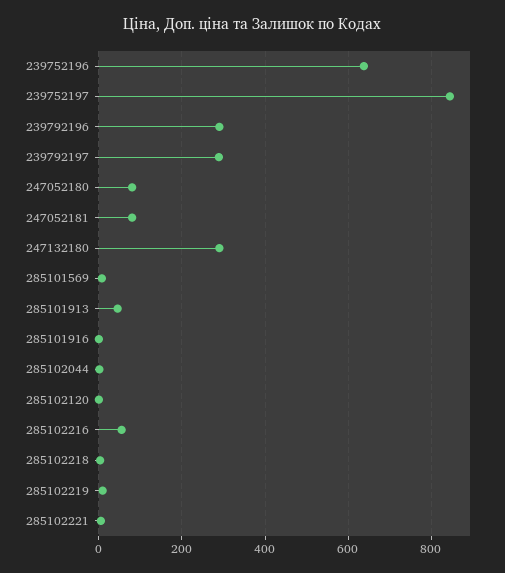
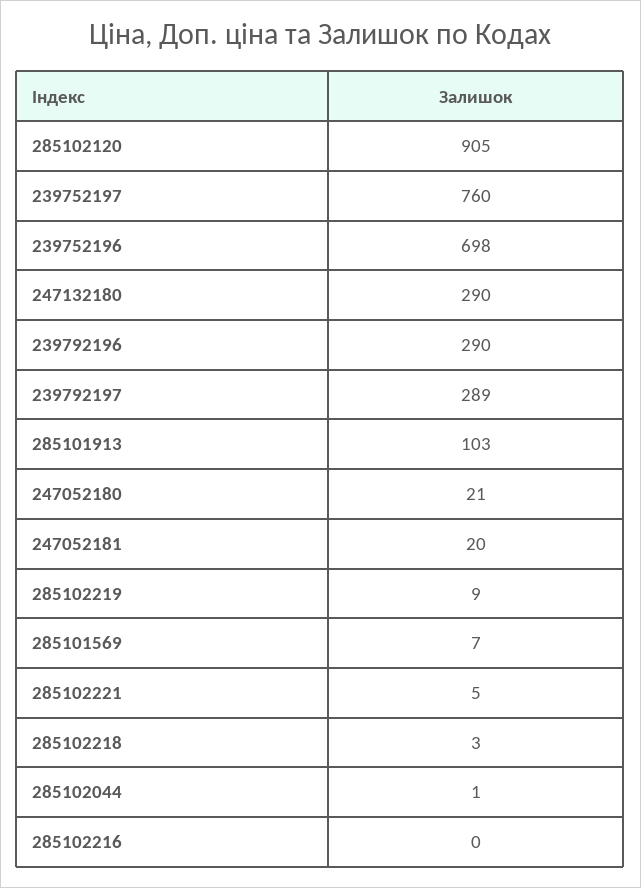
  {
-   "239752196": 640,
+   "239752196": 698,
-   "239752197": 840,
+   "239752197": 760,
    "239792196": 290,
    "239792197": 289,
-   "247052180": 80,
+   "247052180": 21,
-   "247052181": 80,
+   "247052181": 20,
    "247132180": 290,
    "285101569": 7,
-   "285101913": 40,
+   "285101913": 103,
-   "285101916": 0,
    "285102044": 1,
-   "285102120": 0,
+   "285102120": 905,
-   "285102216": 60,
+   "285102216": 0,
    "285102218": 3,
    "285102219": 9,
    "285102221": 5
  }

